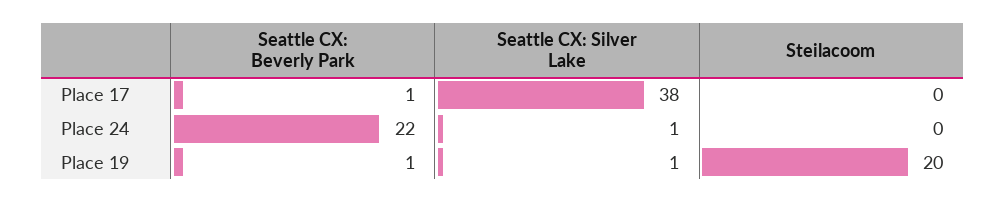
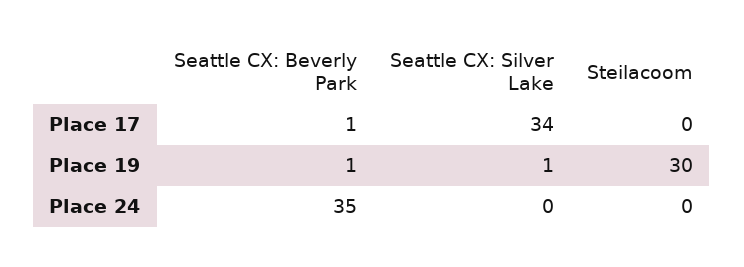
  {
    "Seattle CX: Beverly Park": {
      "Place 17": 1,
-     "Place 24": 22,
+     "Place 24": 35,
      "Place 19": 1
    },
    "Seattle CX: Silver Lake": {
-     "Place 17": 38,
+     "Place 17": 34,
-     "Place 24": 1,
+     "Place 24": 0,
      "Place 19": 1
    },
    "Steilacoom": {
      "Place 17": 0,
      "Place 24": 0,
-     "Place 19": 20
+     "Place 19": 30
    }
  }

